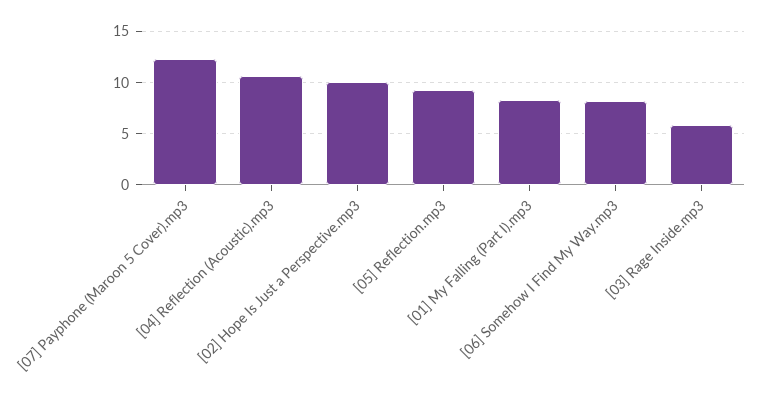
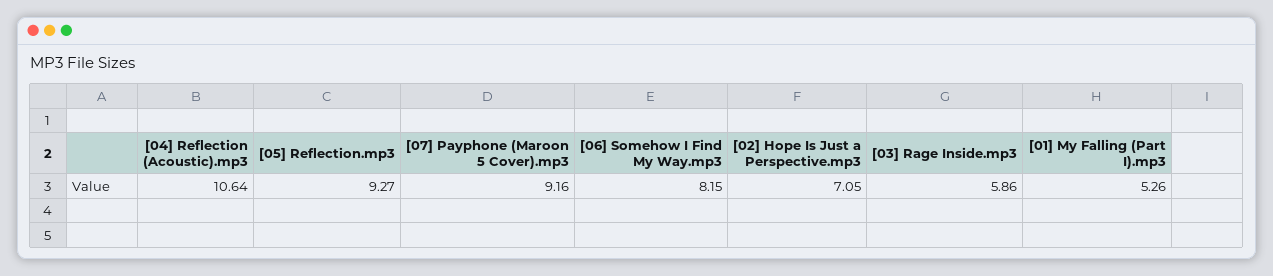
  {
-   "[07] Payphone (Maroon 5 Cover).mp3": 12,
+   "[07] Payphone (Maroon 5 Cover).mp3": 9.16,
    "[04] Reflection (Acoustic).mp3": 10.64,
-   "[02] Hope Is Just a Perspective.mp3": 10,
+   "[02] Hope Is Just a Perspective.mp3": 7.05,
    "[05] Reflection.mp3": 9.27,
-   "[01] My Falling (Part I).mp3": 8,
+   "[01] My Falling (Part I).mp3": 5.26,
    "[06] Somehow I Find My Way.mp3": 8.15,
    "[03] Rage Inside.mp3": 5.86
  }

